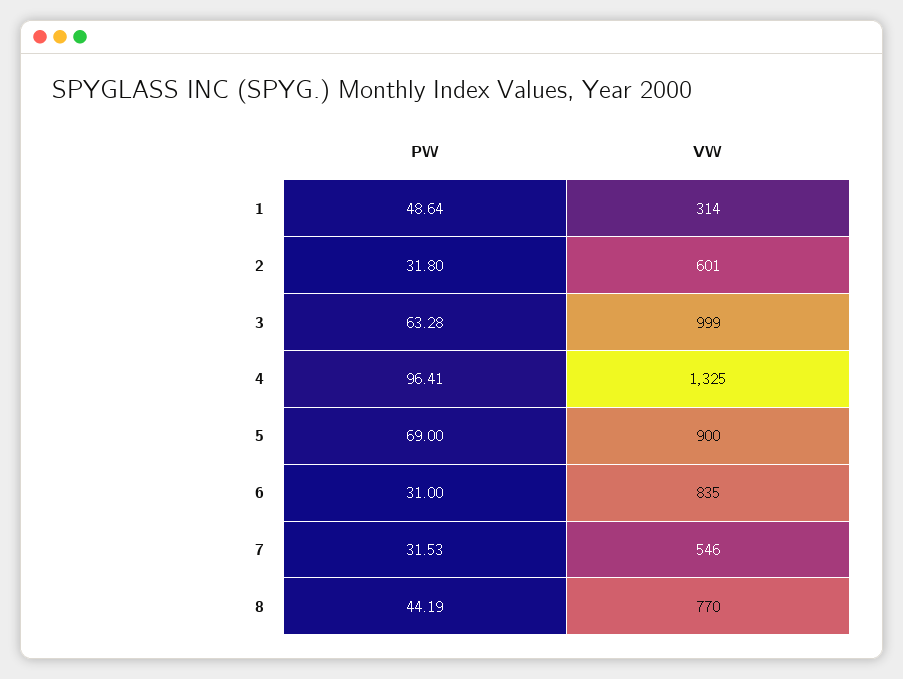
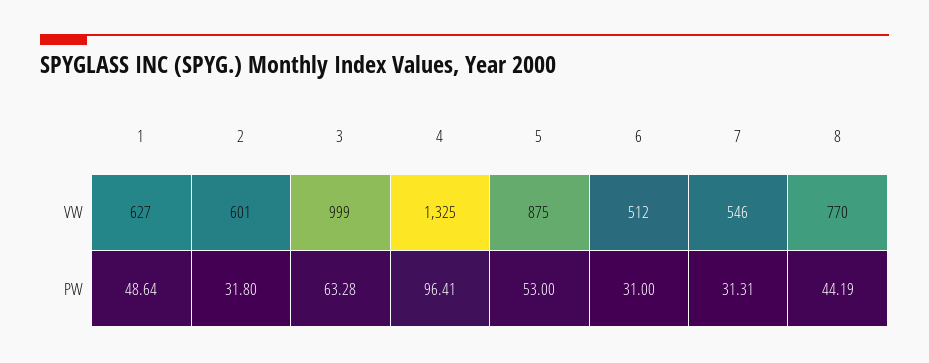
  {
    "PW": {
      "1": 48.64,
      "2": 31.8,
      "3": 63.28,
      "4": 96.41,
-     "5": 69,
+     "5": 53,
      "6": 31,
-     "7": 31.53,
+     "7": 31.31,
      "8": 44.19
    },
    "VW": {
-     "1": 314,
+     "1": 627,
      "2": 601,
      "3": 999,
      "4": 1325,
-     "5": 900,
+     "5": 875,
-     "6": 835,
+     "6": 512,
      "7": 546,
      "8": 770
    }
  }

